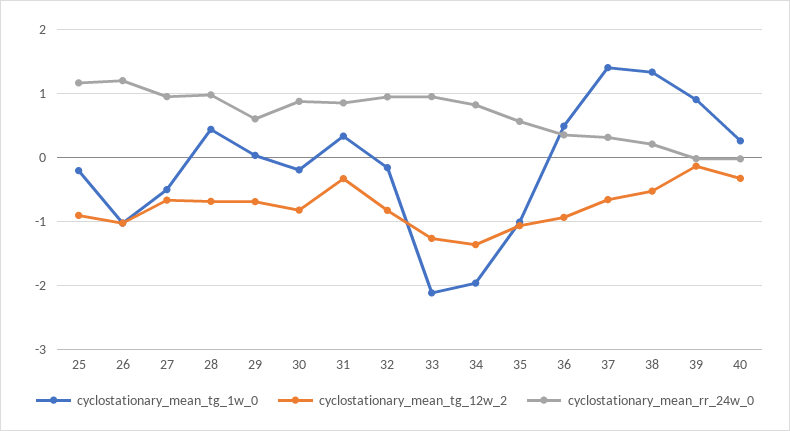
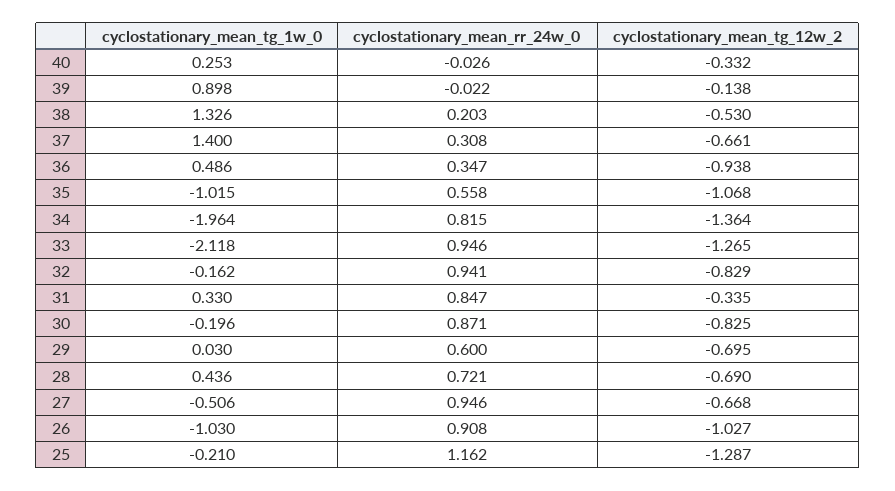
  {
    "cyclostationary_mean_tg_1w_0": {
      "25": -0.21,
      "26": -1.03,
      "27": -0.506,
      "28": 0.436,
      "29": 0.03,
      "30": -0.196,
      "31": 0.33,
      "32": -0.162,
      "33": -2.118,
      "34": -1.964,
      "35": -1.015,
      "36": 0.486,
      "37": 1.4,
      "38": 1.326,
      "39": 0.898,
      "40": 0.253
    },
    "cyclostationary_mean_tg_12w_2": {
-     "25": -0.9,
+     "25": -1.287,
      "26": -1.027,
      "27": -0.668,
      "28": -0.69,
      "29": -0.695,
      "30": -0.825,
      "31": -0.335,
      "32": -0.829,
      "33": -1.265,
      "34": -1.364,
      "35": -1.068,
      "36": -0.938,
      "37": -0.661,
      "38": -0.53,
      "39": -0.138,
      "40": -0.332
    },
    "cyclostationary_mean_rr_24w_0": {
      "25": 1.162,
-     "26": 1.2,
+     "26": 0.908,
      "27": 0.946,
-     "28": 1,
+     "28": 0.721,
      "29": 0.6,
      "30": 0.871,
      "31": 0.847,
      "32": 0.941,
      "33": 0.946,
      "34": 0.815,
      "35": 0.558,
      "36": 0.347,
      "37": 0.308,
      "38": 0.203,
      "39": -0.022,
      "40": -0.026
    }
  }

